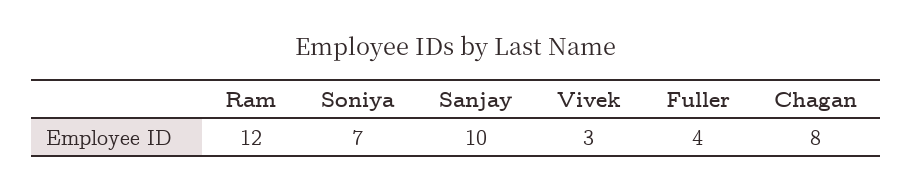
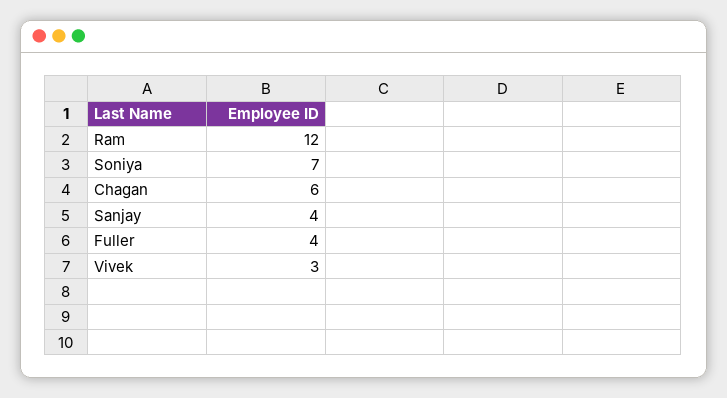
  {
    "Ram": 12,
    "Soniya": 7,
-   "Sanjay": 10,
+   "Sanjay": 4,
    "Vivek": 3,
    "Fuller": 4,
-   "Chagan": 8
+   "Chagan": 6
  }

